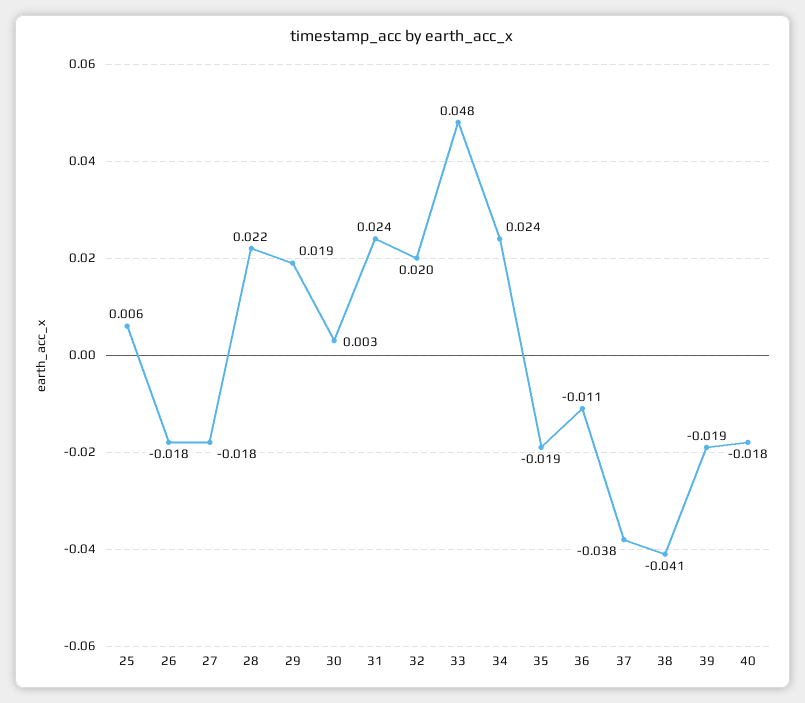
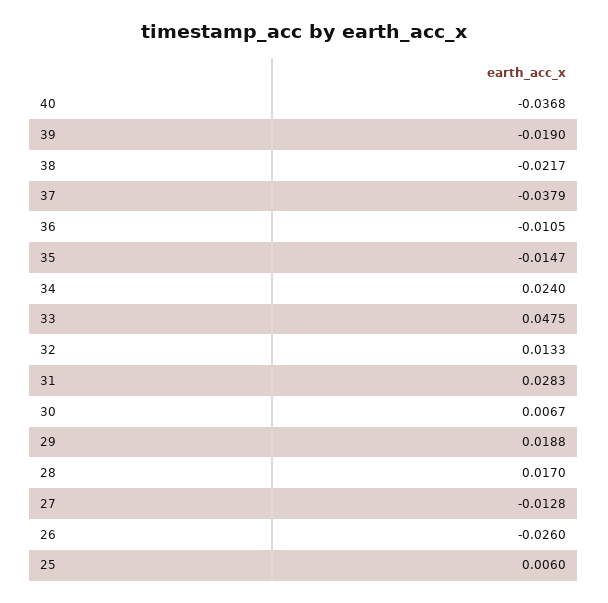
  {
    "25": 0.006,
-   "26": -0.018,
+   "26": -0.026,
-   "27": -0.018,
+   "27": -0.0128,
-   "28": 0.022,
+   "28": 0.017,
    "29": 0.0188,
-   "30": 0.003,
+   "30": 0.0067,
-   "31": 0.024,
+   "31": 0.0283,
-   "32": 0.02,
+   "32": 0.0133,
    "33": 0.0475,
    "34": 0.024,
-   "35": -0.019,
+   "35": -0.0147,
    "36": -0.0105,
    "37": -0.0379,
-   "38": -0.041,
+   "38": -0.0217,
    "39": -0.019,
-   "40": -0.018
+   "40": -0.0368
  }

